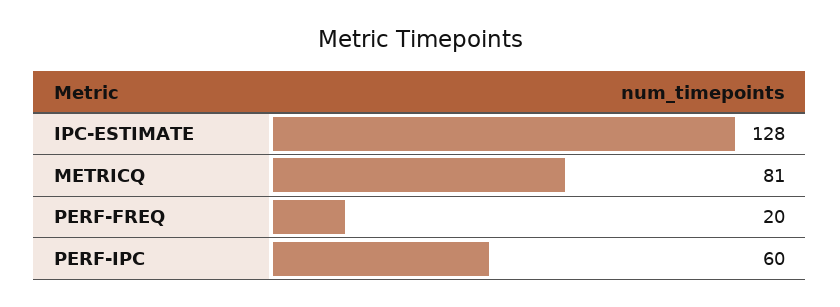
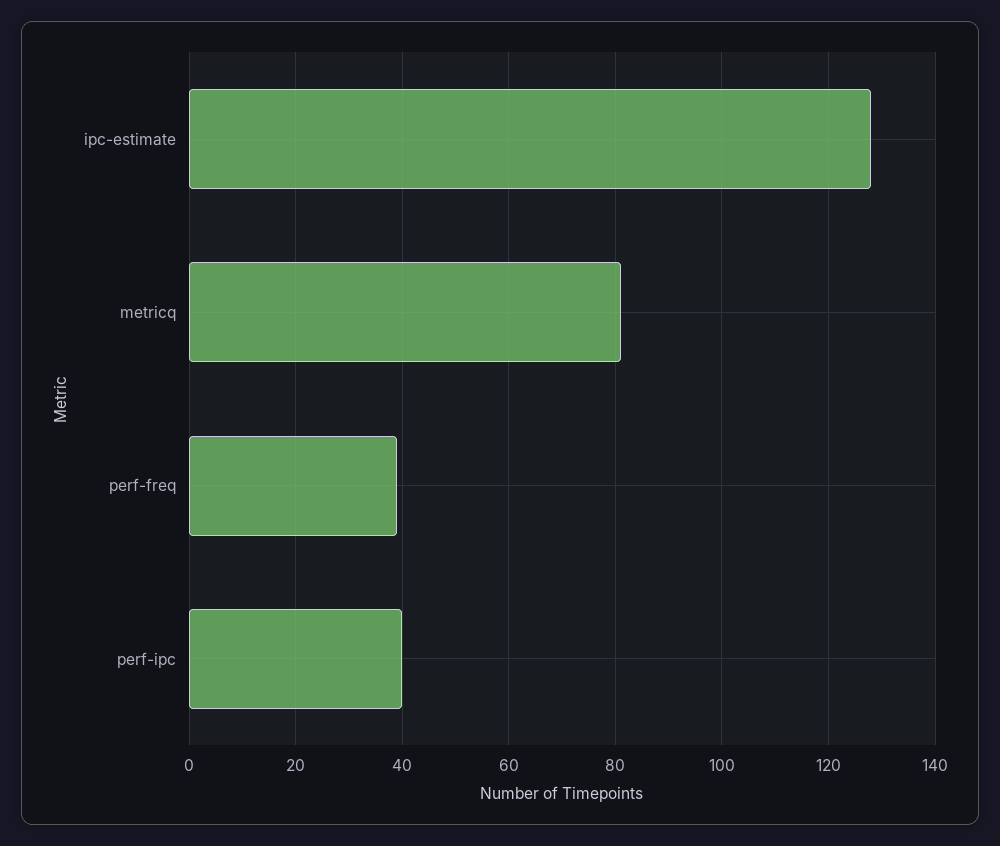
  {
    "IPC-ESTIMATE": 128,
    "METRICQ": 81,
-   "PERF-FREQ": 20,
+   "PERF-FREQ": 40,
-   "PERF-IPC": 60
+   "PERF-IPC": 40
  }

